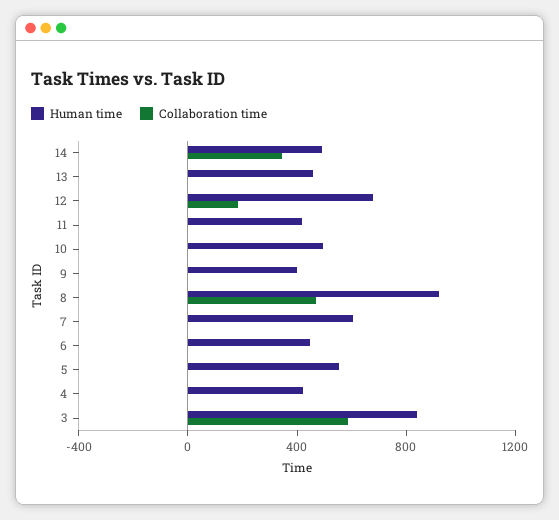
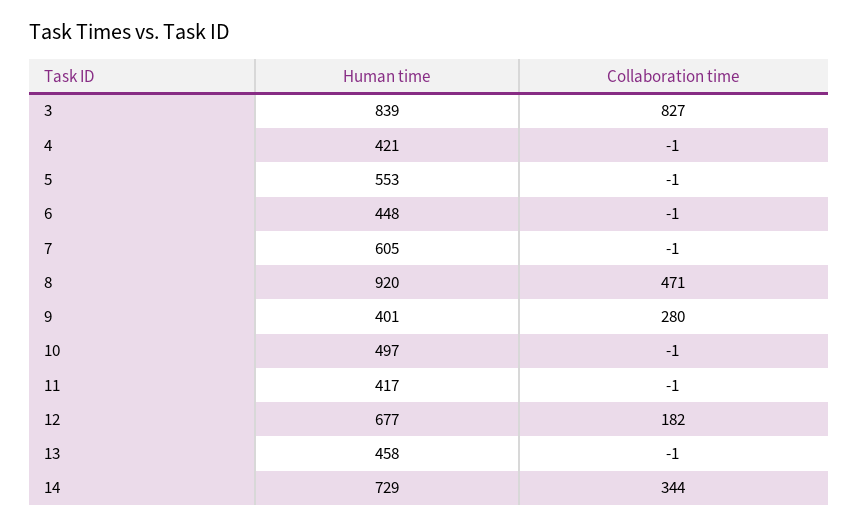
  {
    "Human time": {
-     "14": 500,
+     "14": 729,
      "13": 458,
      "12": 677,
      "11": 417,
      "10": 497,
      "9": 401,
      "8": 920,
      "7": 605,
      "6": 448,
      "5": 553,
      "4": 421,
      "3": 839
    },
    "Collaboration time": {
      "14": 344,
      "13": -1,
      "12": 182,
      "11": -1,
      "10": -1,
-     "9": 0,
+     "9": 280,
      "8": 471,
      "7": -1,
      "6": -1,
      "5": -1,
      "4": -1,
-     "3": 600
+     "3": 827
    }
  }

